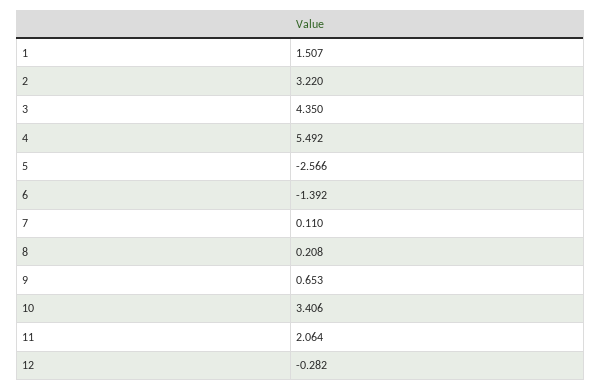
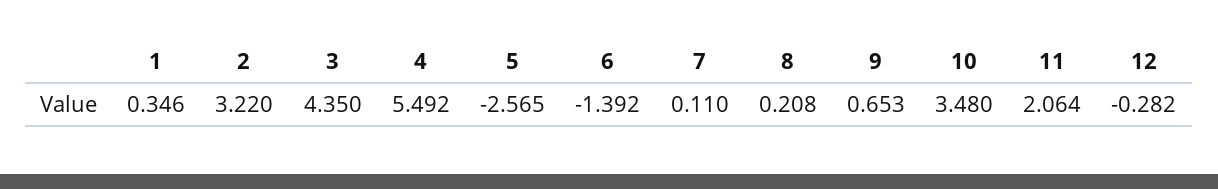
  {
-   "1": 1.507,
+   "1": 0.346,
    "2": 3.22,
    "3": 4.35,
    "4": 5.492,
-   "5": -2.566,
+   "5": -2.565,
    "6": -1.392,
    "7": 0.11,
    "8": 0.208,
    "9": 0.653,
-   "10": 3.406,
+   "10": 3.48,
    "11": 2.064,
    "12": -0.282
  }

